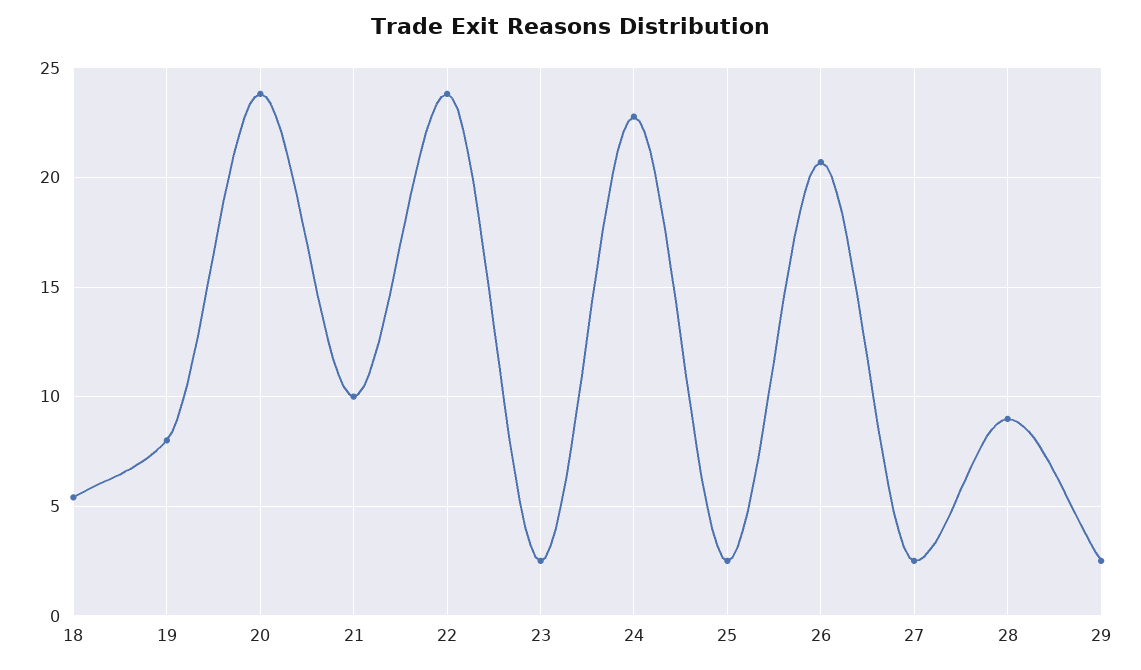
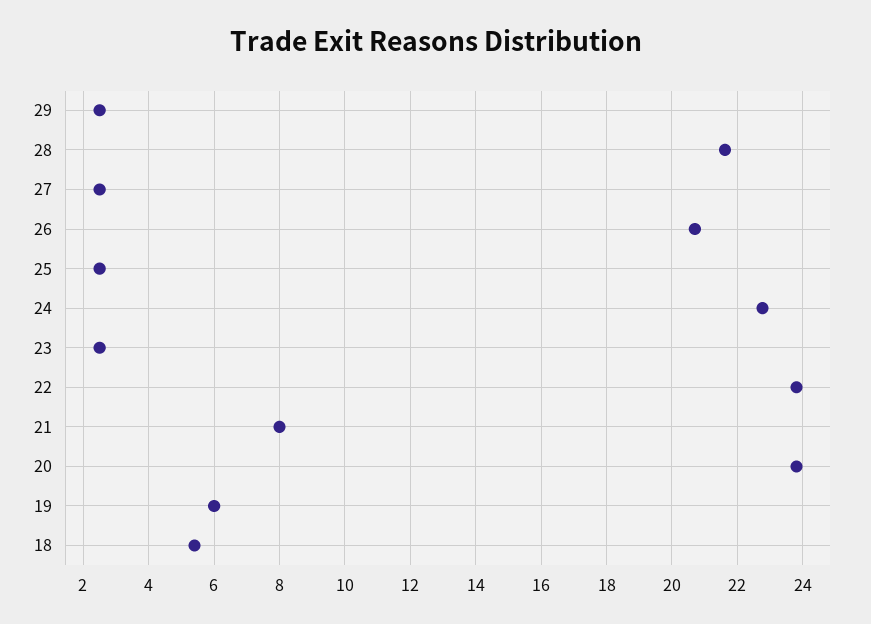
  {
    "18": 5.4,
-   "19": 8,
+   "19": 6,
    "20": 23.8,
-   "21": 10,
+   "21": 8,
    "22": 23.8,
    "23": 2.6,
    "24": 22.8,
    "25": 2.6,
    "26": 20.8,
    "27": 2.6,
-   "28": 9,
+   "28": 21.6,
    "29": 2.6
  }

